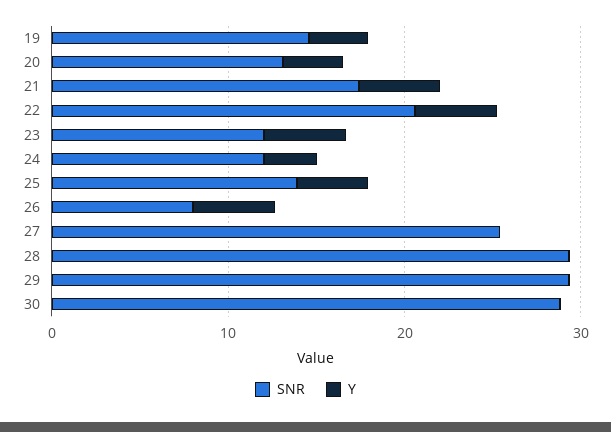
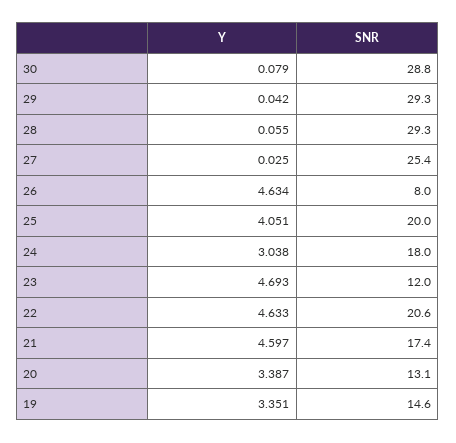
  {
    "SNR": {
      "19": 14.6,
      "20": 13.1,
      "21": 17.4,
      "22": 20.6,
      "23": 12,
-     "24": 12,
+     "24": 18,
-     "25": 14,
+     "25": 20,
      "26": 8,
      "27": 25.4,
      "28": 29.3,
      "29": 29.3,
      "30": 28.8
    },
    "Y": {
      "19": 3.351,
      "20": 3.387,
      "21": 4.597,
      "22": 4.633,
      "23": 4.693,
      "24": 3.038,
      "25": 4.051,
      "26": 4.634,
      "27": 0.025,
      "28": 0.055,
      "29": 0.042,
      "30": 0.079
    }
  }

